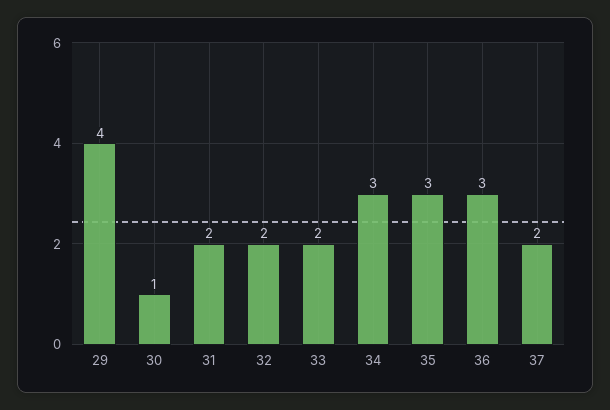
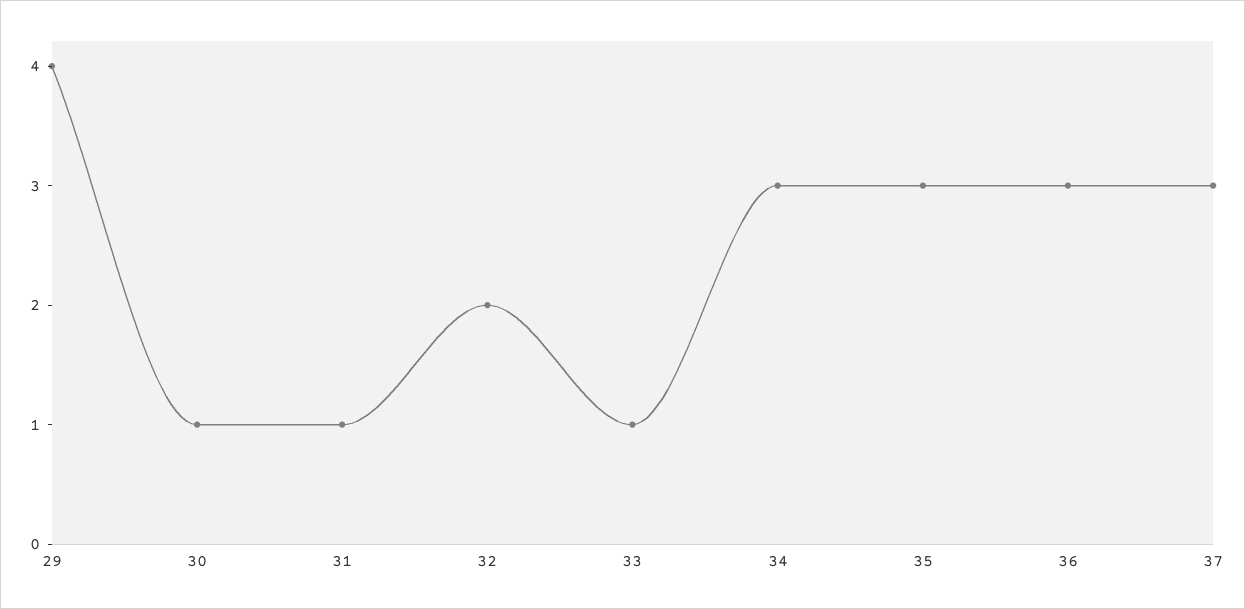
  {
    "29": 4,
    "30": 1,
-   "31": 2,
+   "31": 1,
    "32": 2,
-   "33": 2,
+   "33": 1,
    "34": 3,
    "35": 3,
    "36": 3,
-   "37": 2
+   "37": 3
  }

